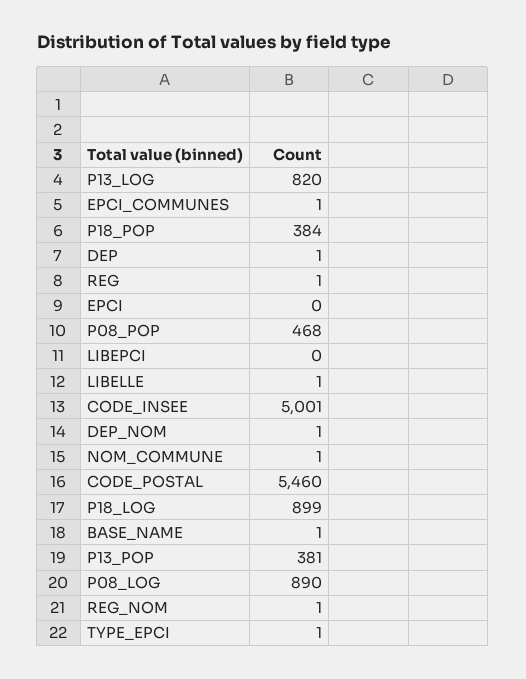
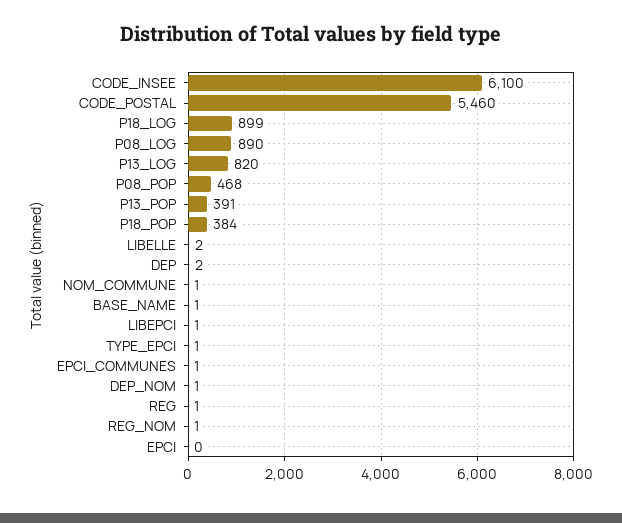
  {
    "P13_LOG": 820,
    "EPCI_COMMUNES": 1,
    "P18_POP": 384,
-   "DEP": 1,
+   "DEP": 2,
    "REG": 1,
    "EPCI": 0,
    "P08_POP": 468,
-   "LIBEPCI": 0,
+   "LIBEPCI": 1,
-   "LIBELLE": 1,
+   "LIBELLE": 2,
-   "CODE_INSEE": 5001,
+   "CODE_INSEE": 6100,
    "DEP_NOM": 1,
    "NOM_COMMUNE": 1,
    "CODE_POSTAL": 5460,
    "P18_LOG": 899,
    "BASE_NAME": 1,
-   "P13_POP": 381,
+   "P13_POP": 391,
    "P08_LOG": 890,
    "REG_NOM": 1,
    "TYPE_EPCI": 1
  }

